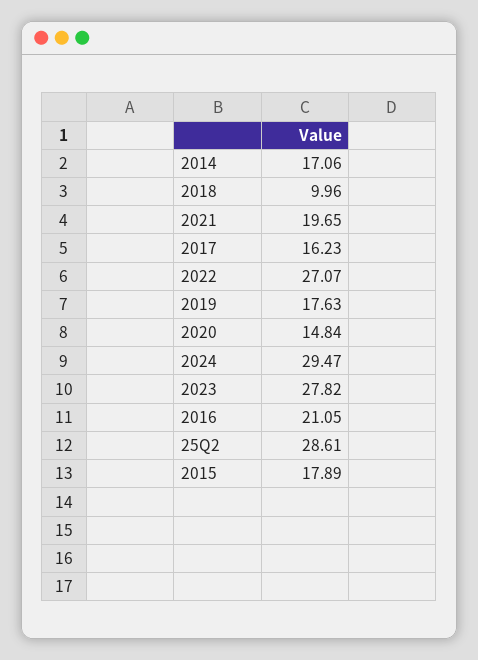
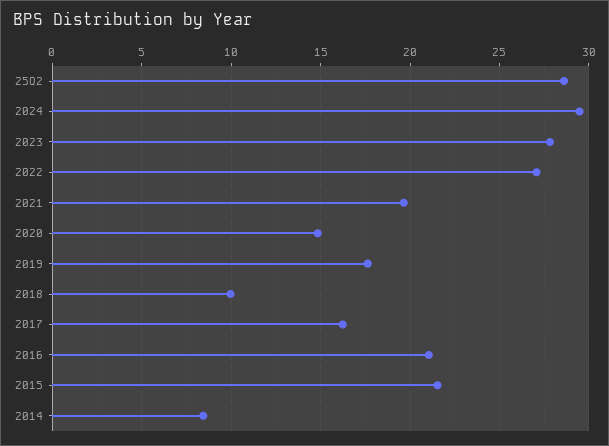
  {
-   "2014": 17.06,
+   "2014": 8.5,
    "2018": 9.96,
    "2021": 19.65,
    "2017": 16.23,
    "2022": 27.07,
    "2019": 17.63,
    "2020": 14.84,
    "2024": 29.47,
    "2023": 27.82,
    "2016": 21.05,
    "25Q2": 28.61,
-   "2015": 17.89
+   "2015": 21.5
  }

